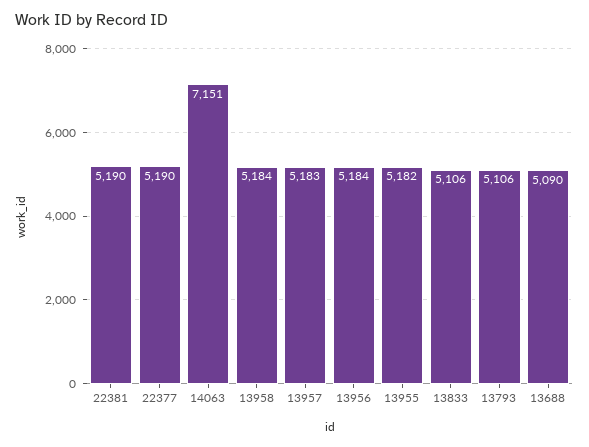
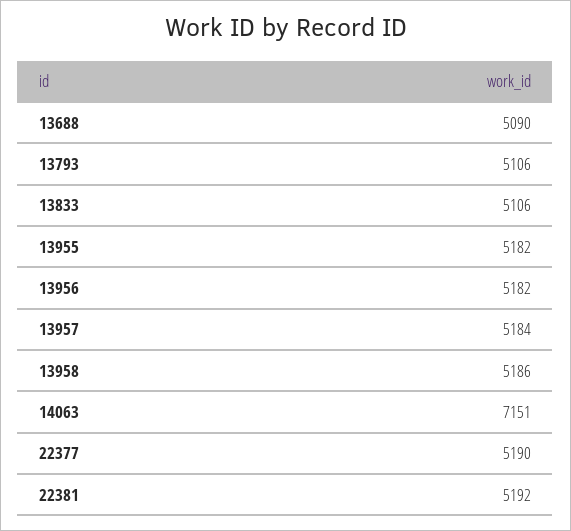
  {
-   "22381": 5190,
+   "22381": 5192,
    "22377": 5190,
    "14063": 7151,
-   "13958": 5184,
+   "13958": 5186,
-   "13957": 5183,
+   "13957": 5184,
-   "13956": 5184,
+   "13956": 5182,
    "13955": 5182,
    "13833": 5106,
    "13793": 5106,
    "13688": 5090
  }

